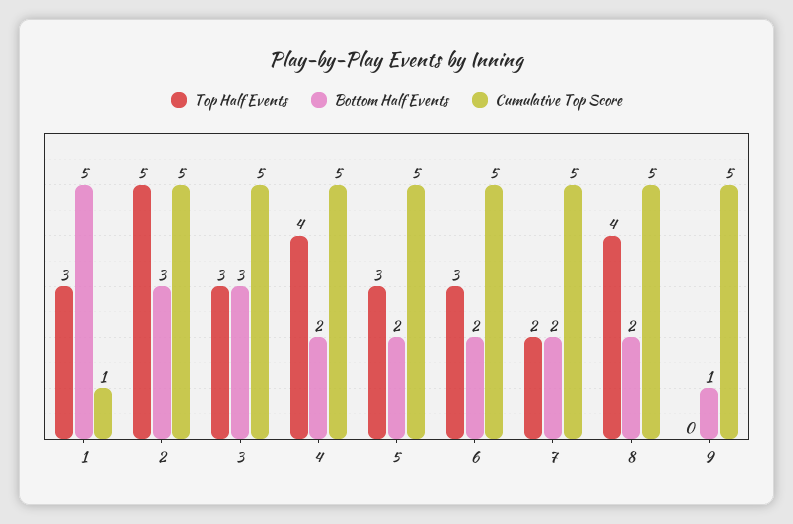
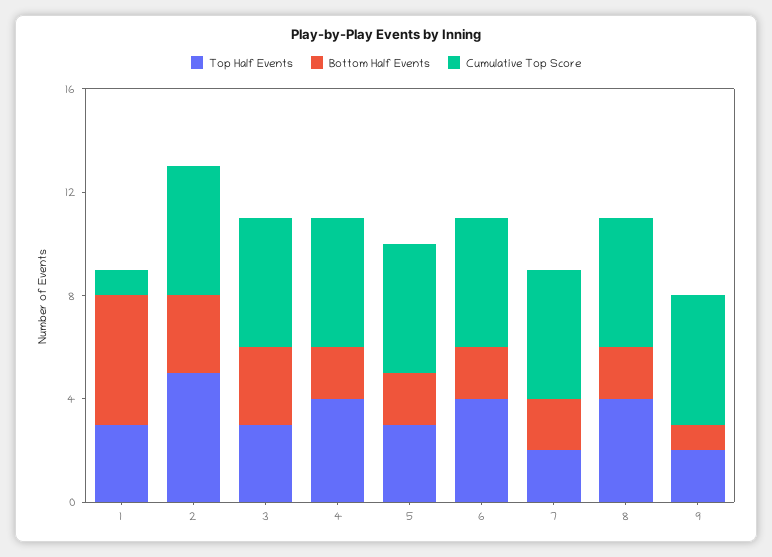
  {
    "Top Half Events": {
      "1": 3,
      "2": 5,
      "3": 3,
      "4": 4,
      "5": 3,
-     "6": 3,
+     "6": 4,
      "7": 2,
      "8": 4,
-     "9": 0
+     "9": 2
    },
    "Bottom Half Events": {
      "1": 5,
      "2": 3,
      "3": 3,
      "4": 2,
      "5": 2,
      "6": 2,
      "7": 2,
      "8": 2,
      "9": 1
    },
    "Cumulative Top Score": {
      "1": 1,
      "2": 5,
      "3": 5,
      "4": 5,
      "5": 5,
      "6": 5,
      "7": 5,
      "8": 5,
      "9": 5
    }
  }

